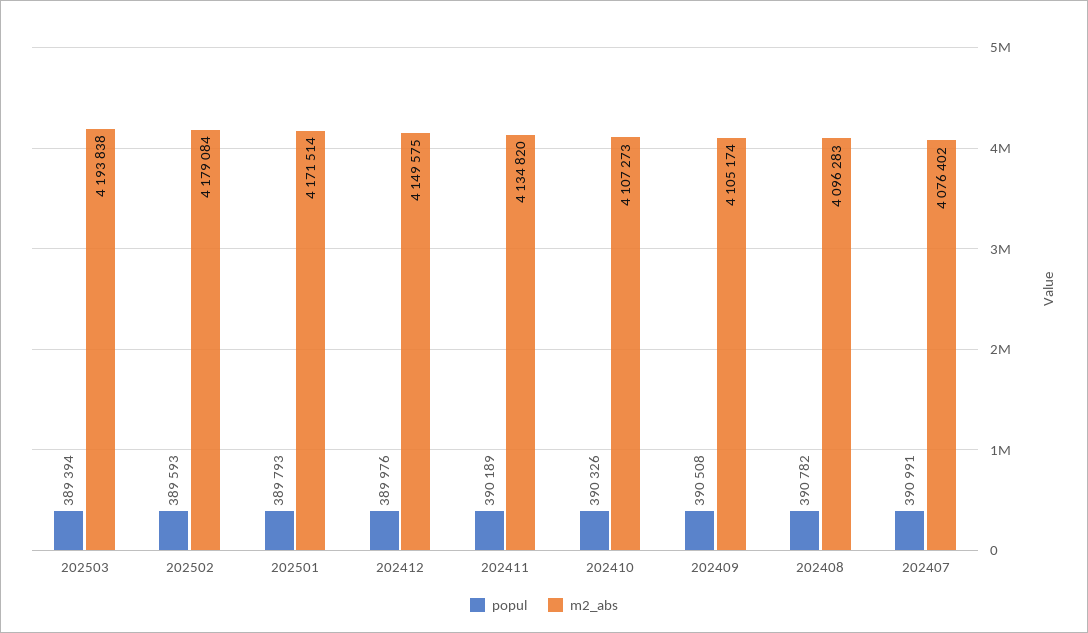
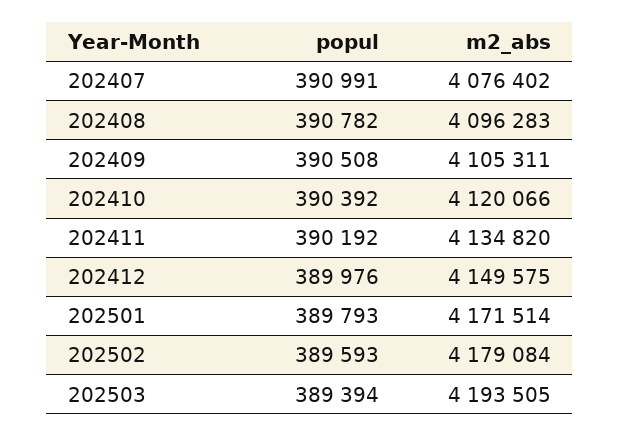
  {
    "popul": {
      "202503": 389394,
      "202502": 389593,
      "202501": 389793,
      "202412": 389976,
-     "202411": 390189,
+     "202411": 390192,
-     "202410": 390326,
+     "202410": 390392,
      "202409": 390508,
      "202408": 390782,
      "202407": 390991
    },
    "m2_abs": {
-     "202503": 4193838,
+     "202503": 4193505,
      "202502": 4179084,
      "202501": 4171514,
      "202412": 4149575,
      "202411": 4134820,
-     "202410": 4107273,
+     "202410": 4120066,
-     "202409": 4105174,
+     "202409": 4105311,
      "202408": 4096283,
      "202407": 4076402
    }
  }

